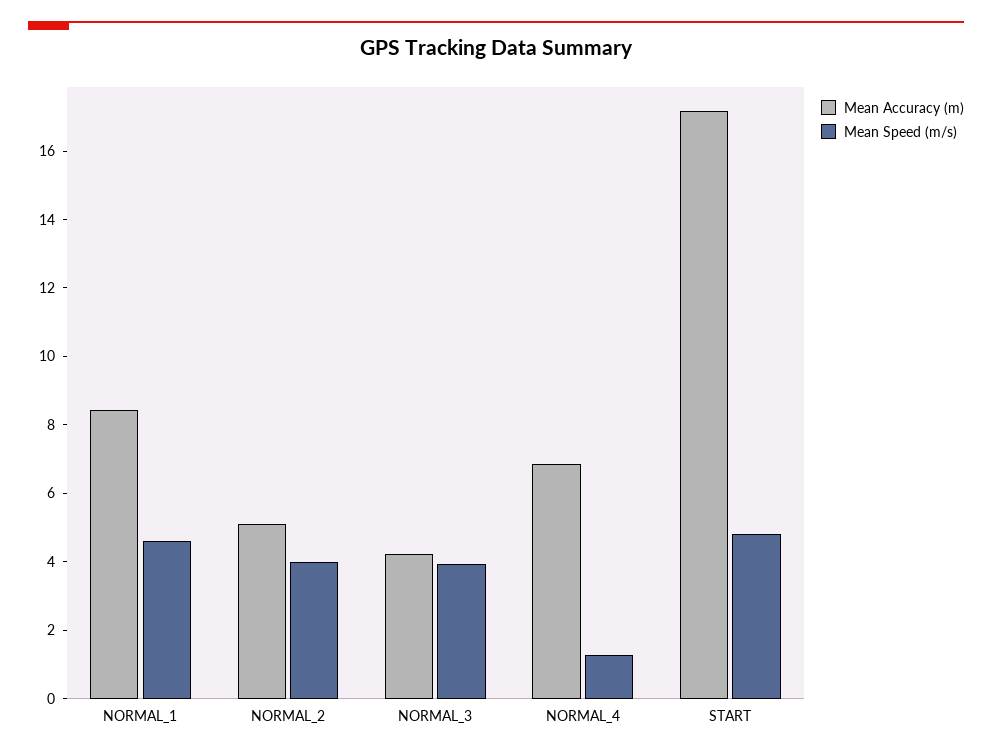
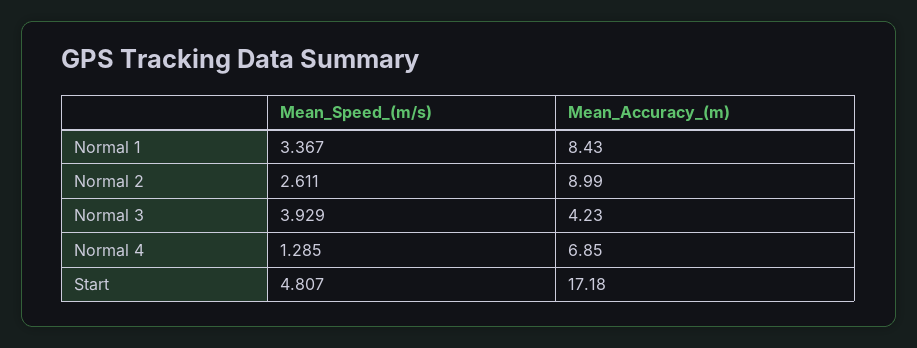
  {
    "Mean Accuracy (m)": {
      "NORMAL_1": 8.43,
-     "NORMAL_2": 5,
+     "NORMAL_2": 8.99,
      "NORMAL_3": 4.23,
      "NORMAL_4": 6.85,
      "START": 17.18
    },
    "Mean Speed (m/s)": {
-     "NORMAL_1": 4.5,
+     "NORMAL_1": 3.367,
-     "NORMAL_2": 4,
+     "NORMAL_2": 2.611,
      "NORMAL_3": 3.929,
      "NORMAL_4": 1.285,
      "START": 4.807
    }
  }

